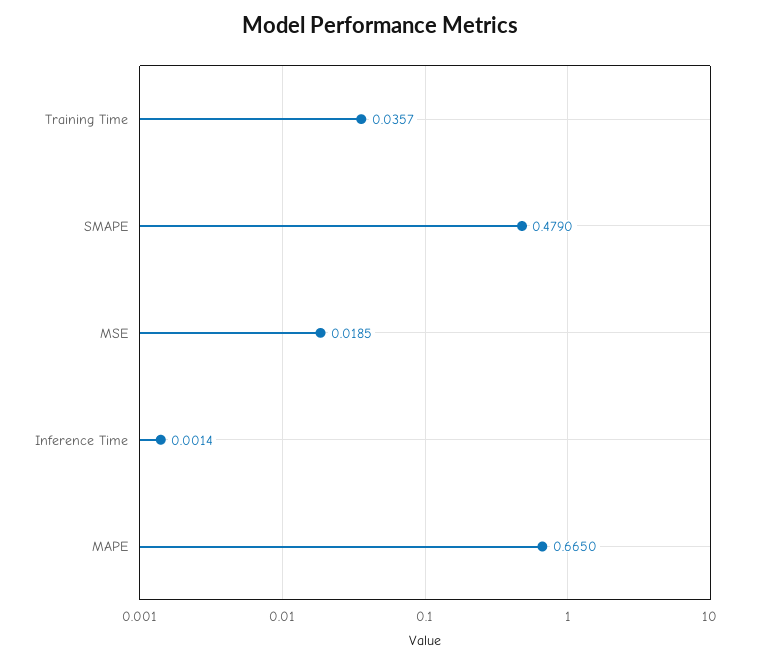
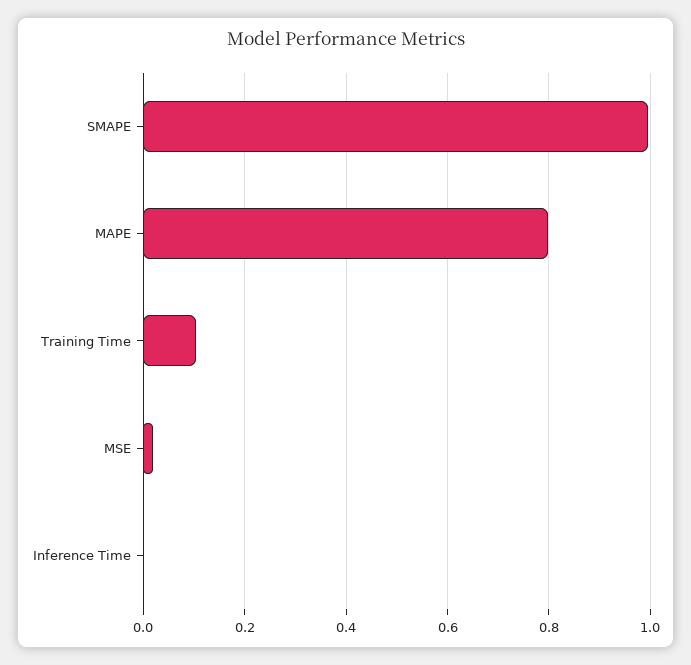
  {
-   "Training Time": 0.0357,
+   "Training Time": 0.1,
-   "SMAPE": 0.479,
+   "SMAPE": 1,
    "MSE": 0.0185,
    "Inference Time": 0.0014,
-   "MAPE": 0.665
+   "MAPE": 0.8
  }

